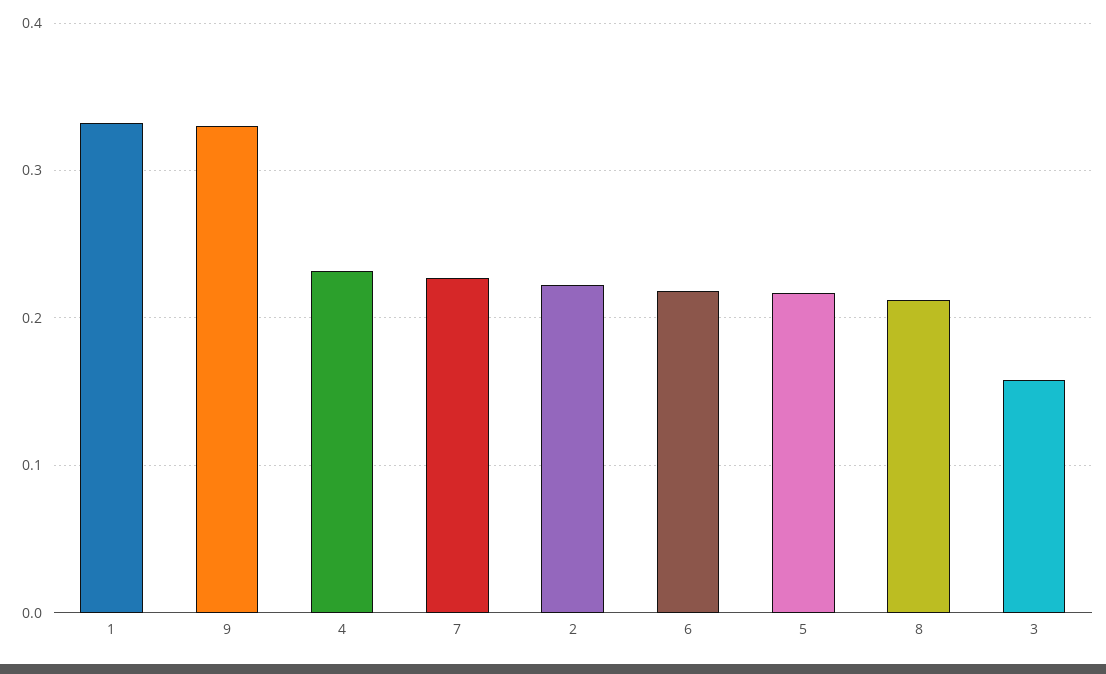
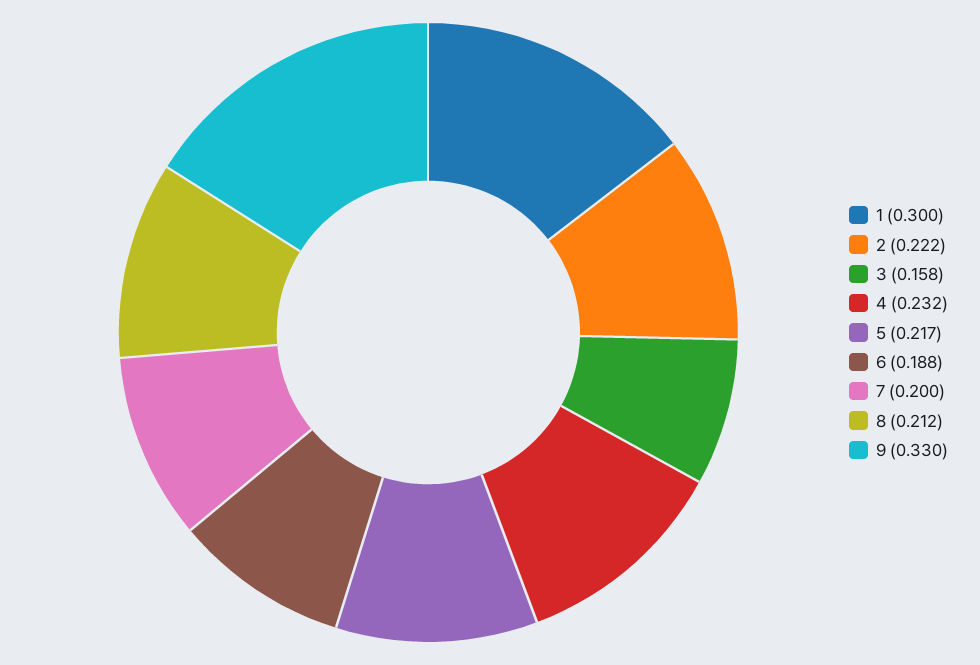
  {
-   "1": 0.33,
+   "1": 0.3,
    "9": 0.33,
    "4": 0.232,
-   "7": 0.23,
+   "7": 0.2,
    "2": 0.222,
-   "6": 0.22,
+   "6": 0.188,
    "5": 0.217,
    "8": 0.212,
    "3": 0.158
  }

